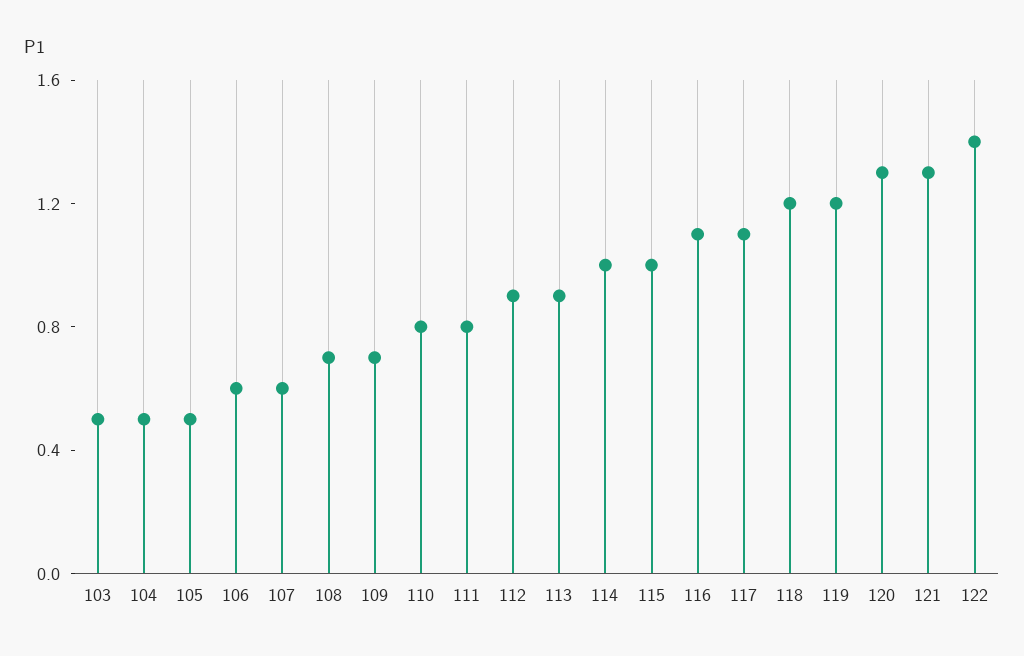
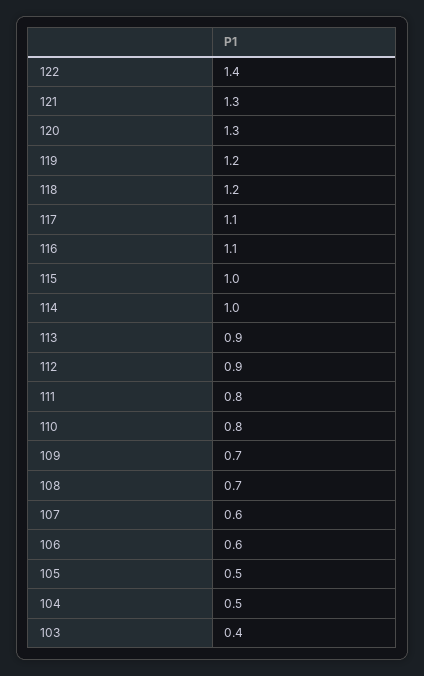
  {
-   "103": 0.5,
+   "103": 0.4,
    "104": 0.5,
    "105": 0.5,
    "106": 0.6,
    "107": 0.6,
    "108": 0.7,
    "109": 0.7,
    "110": 0.8,
    "111": 0.8,
    "112": 0.9,
    "113": 0.9,
    "114": 1,
    "115": 1,
    "116": 1.1,
    "117": 1.1,
    "118": 1.2,
    "119": 1.2,
    "120": 1.3,
    "121": 1.3,
    "122": 1.4
  }

